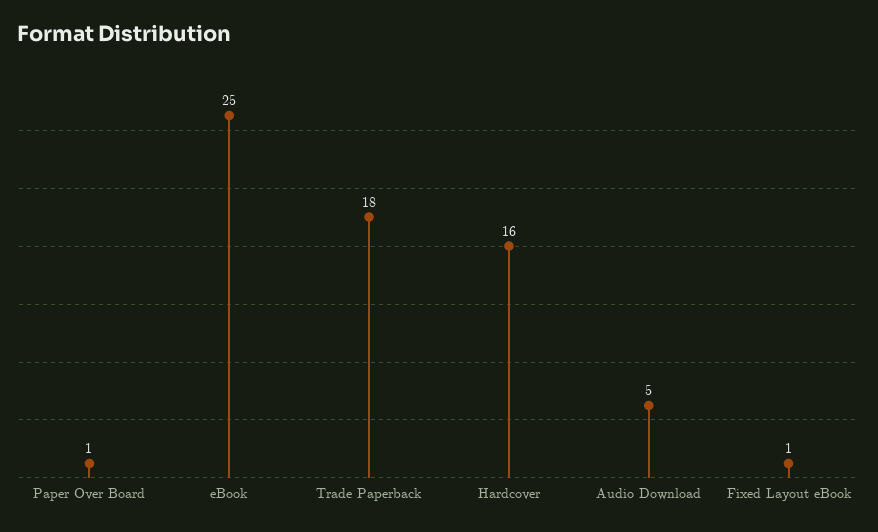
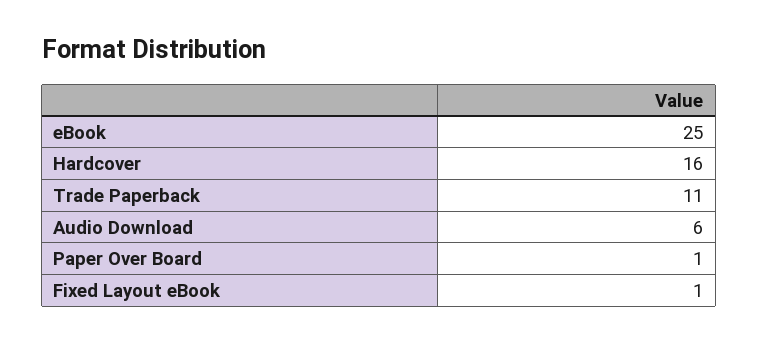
  {
    "Paper Over Board": 1,
    "eBook": 25,
-   "Trade Paperback": 18,
+   "Trade Paperback": 11,
    "Hardcover": 16,
-   "Audio Download": 5,
+   "Audio Download": 6,
    "Fixed Layout eBook": 1
  }

